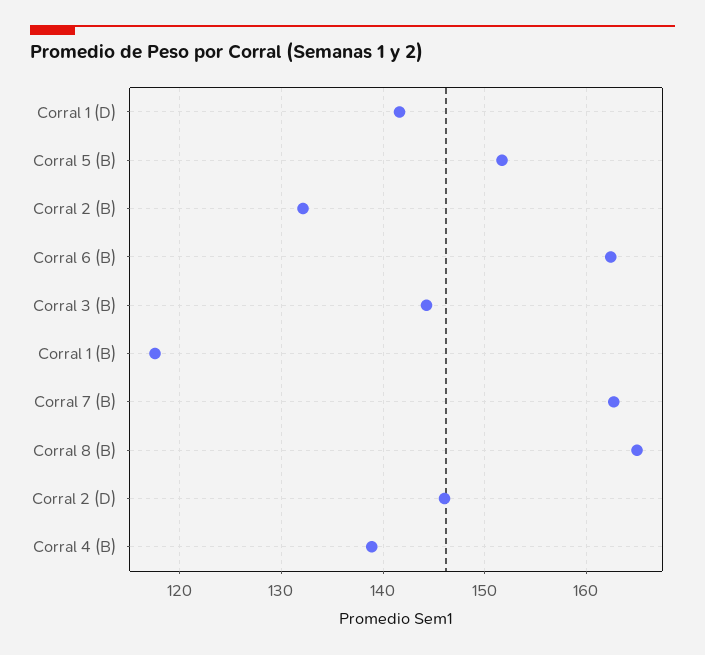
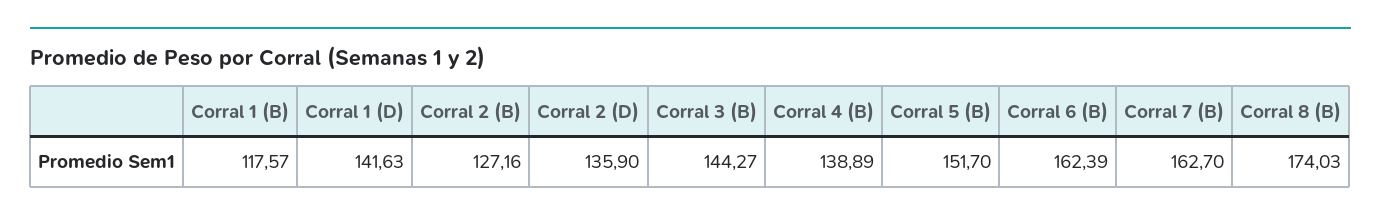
  {
    "Corral 1 (D)": 141.63,
    "Corral 5 (B)": 151.7,
-   "Corral 2 (B)": 132,
+   "Corral 2 (B)": 127.16,
    "Corral 6 (B)": 162.39,
    "Corral 3 (B)": 144.27,
    "Corral 1 (B)": 117.57,
    "Corral 7 (B)": 162.7,
-   "Corral 8 (B)": 165,
+   "Corral 8 (B)": 174.03,
-   "Corral 2 (D)": 146,
+   "Corral 2 (D)": 135.9,
    "Corral 4 (B)": 138.89
  }

